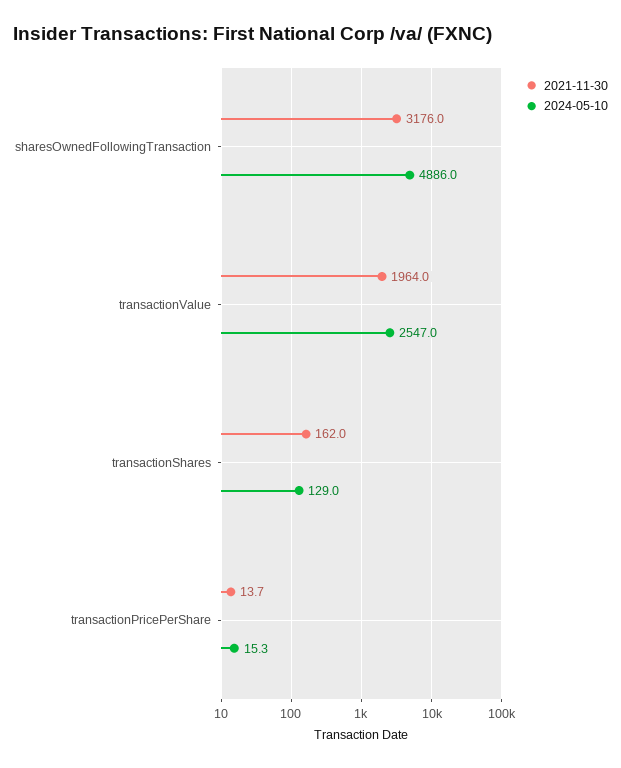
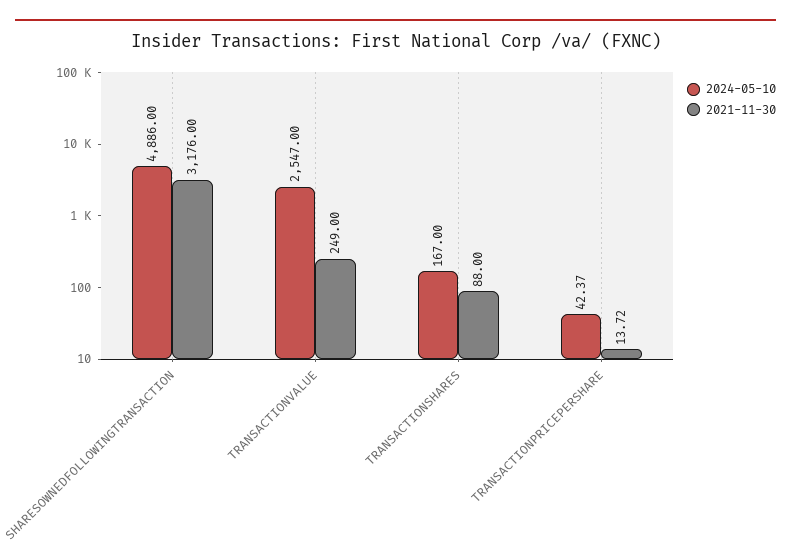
  {
    "2021-11-30": {
      "sharesOwnedFollowingTransaction": 3176,
-     "transactionValue": 1964,
+     "transactionValue": 249,
-     "transactionShares": 162,
+     "transactionShares": 88,
      "transactionPricePerShare": 13.72
    },
    "2024-05-10": {
      "sharesOwnedFollowingTransaction": 4886,
      "transactionValue": 2547,
-     "transactionShares": 129,
+     "transactionShares": 167,
-     "transactionPricePerShare": 15.3
+     "transactionPricePerShare": 42.37
    }
  }

